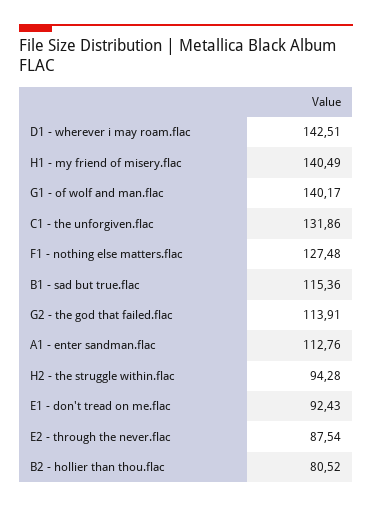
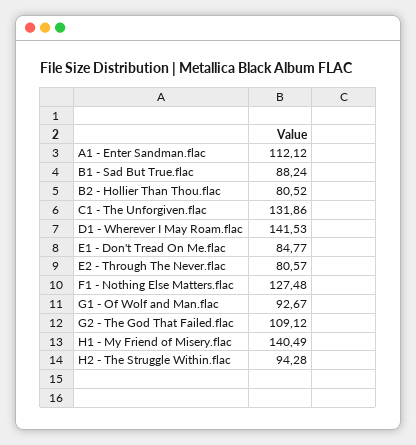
  {
-   "D1 - wherever i may roam.flac": 142.51,
+   "D1 - wherever i may roam.flac": 141.53,
    "H1 - my friend of misery.flac": 140.49,
-   "G1 - of wolf and man.flac": 140.17,
+   "G1 - of wolf and man.flac": 92.67,
    "C1 - the unforgiven.flac": 131.86,
    "F1 - nothing else matters.flac": 127.48,
-   "B1 - sad but true.flac": 115.36,
+   "B1 - sad but true.flac": 88.24,
-   "G2 - the god that failed.flac": 113.91,
+   "G2 - the god that failed.flac": 109.12,
-   "A1 - enter sandman.flac": 112.76,
+   "A1 - enter sandman.flac": 112.12,
    "H2 - the struggle within.flac": 94.28,
-   "E1 - don't tread on me.flac": 92.43,
+   "E1 - don't tread on me.flac": 84.77,
-   "E2 - through the never.flac": 87.54,
+   "E2 - through the never.flac": 80.57,
    "B2 - hollier than thou.flac": 80.52
  }

